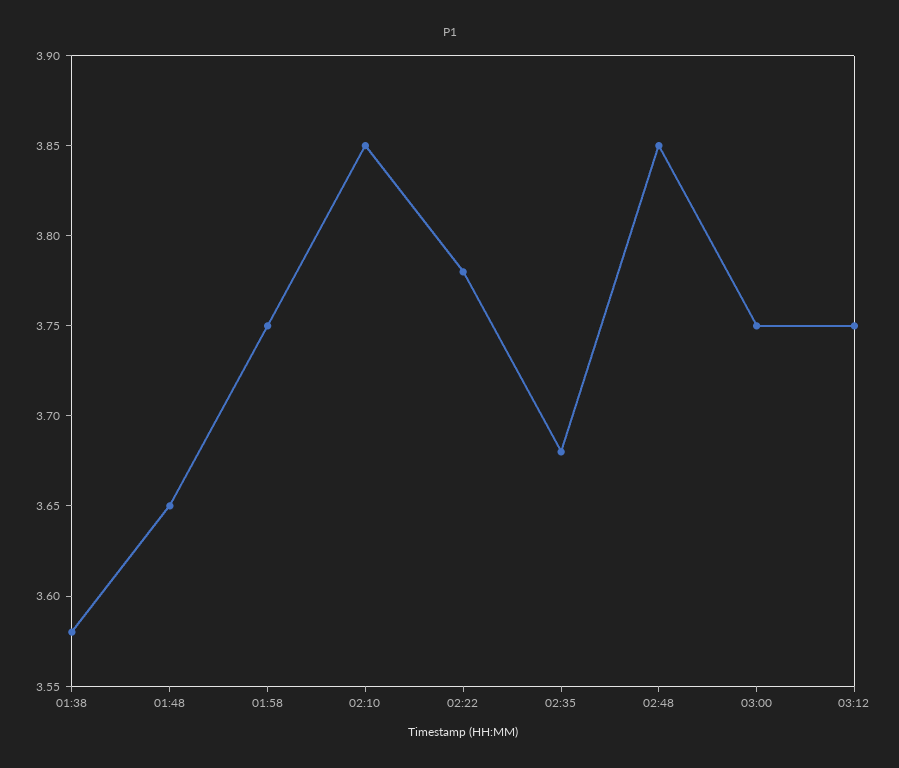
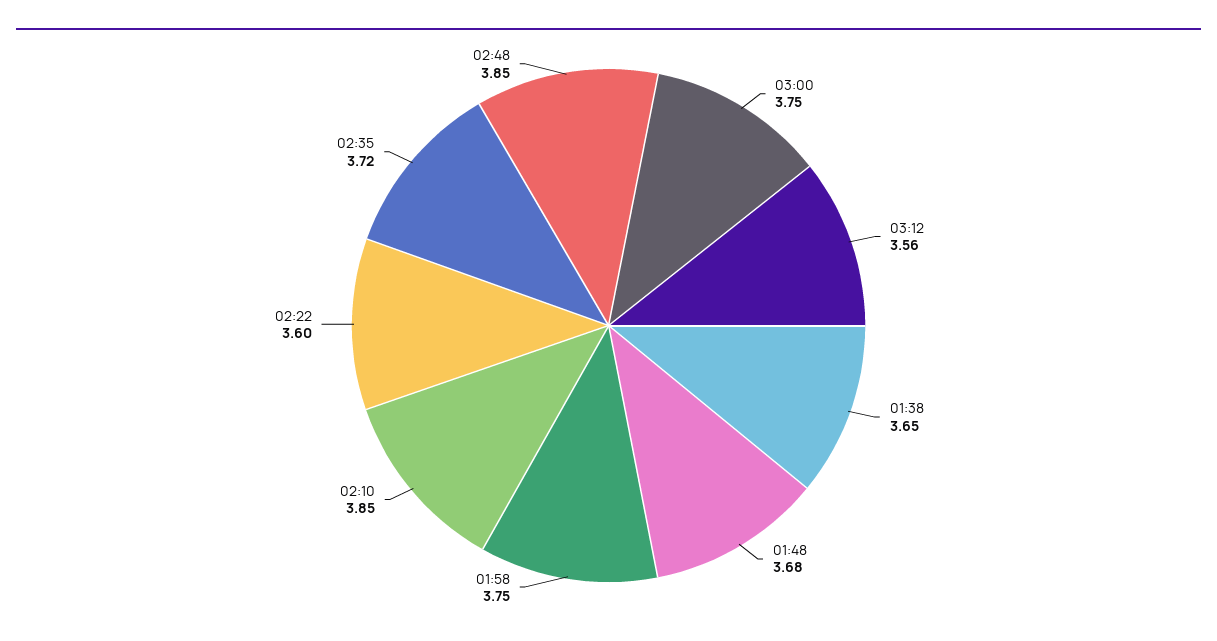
  {
-   "01:38": 3.58,
+   "01:38": 3.65,
-   "01:48": 3.65,
+   "01:48": 3.68,
    "01:58": 3.75,
    "02:10": 3.85,
-   "02:22": 3.78,
+   "02:22": 3.6,
-   "02:35": 3.68,
+   "02:35": 3.72,
    "02:48": 3.85,
    "03:00": 3.75,
-   "03:12": 3.75
+   "03:12": 3.56
  }

